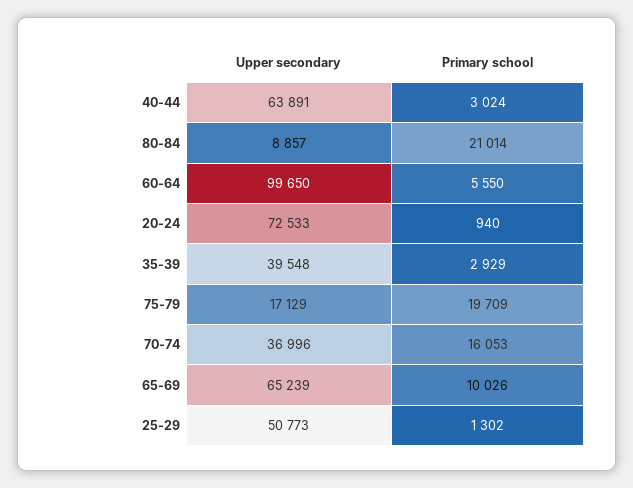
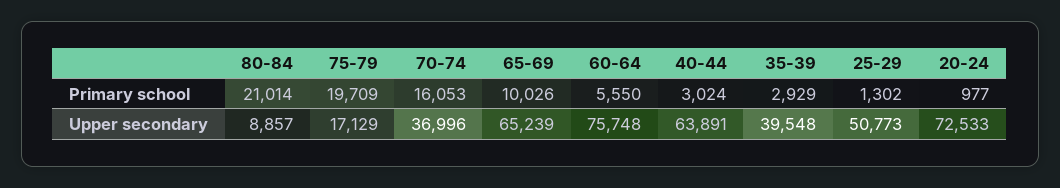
  {
    "Upper secondary": {
      "40-44": 63891,
      "80-84": 8857,
-     "60-64": 99650,
+     "60-64": 75748,
      "20-24": 72533,
      "35-39": 39548,
      "75-79": 17129,
      "70-74": 36996,
      "65-69": 65239,
      "25-29": 50773
    },
    "Primary school": {
      "40-44": 3024,
      "80-84": 21014,
      "60-64": 5550,
-     "20-24": 940,
+     "20-24": 977,
      "35-39": 2929,
      "75-79": 19709,
      "70-74": 16053,
      "65-69": 10026,
      "25-29": 1302
    }
  }

